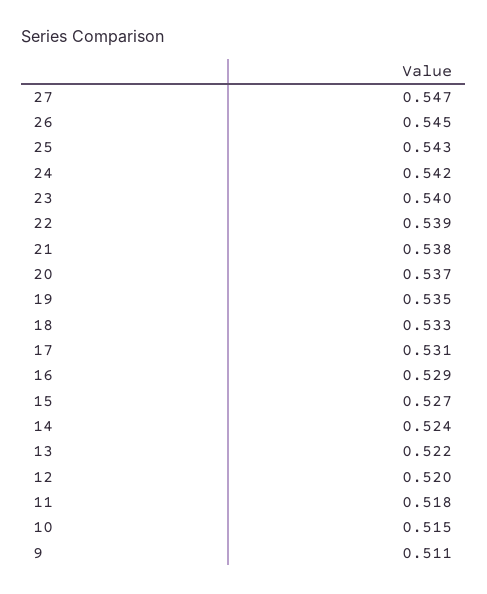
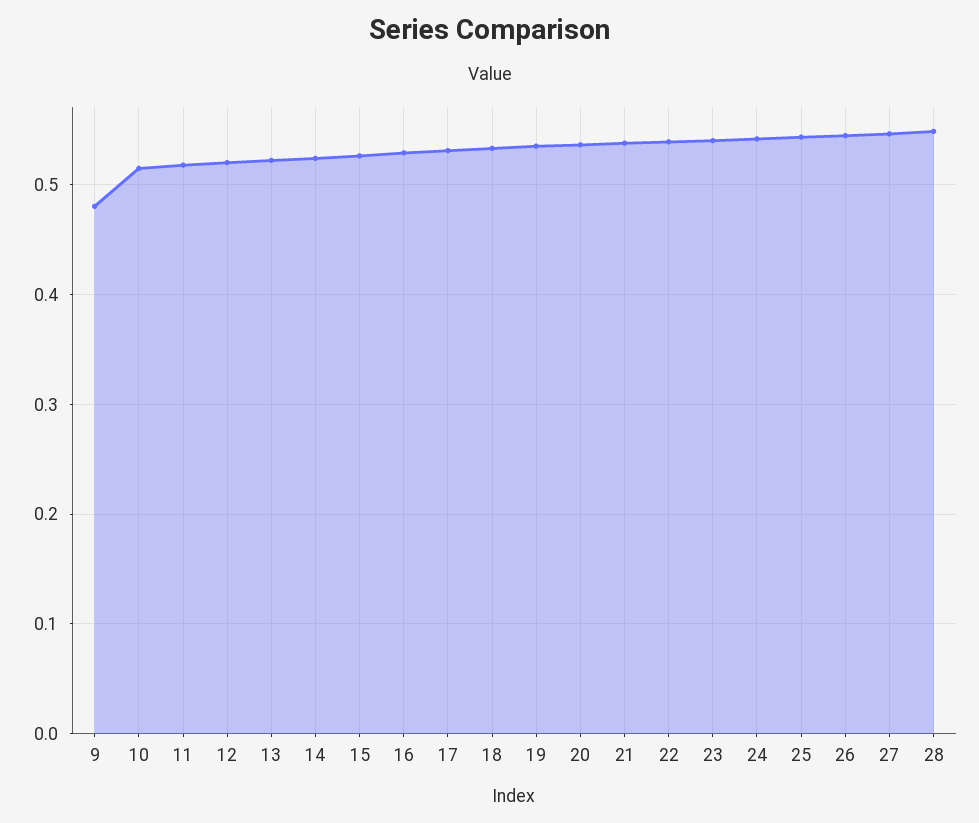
  {
    "27": 0.547,
    "26": 0.545,
    "25": 0.543,
    "24": 0.542,
    "23": 0.54,
    "22": 0.539,
    "21": 0.538,
    "20": 0.537,
    "19": 0.535,
    "18": 0.533,
    "17": 0.531,
    "16": 0.529,
    "15": 0.527,
    "14": 0.524,
    "13": 0.522,
    "12": 0.52,
    "11": 0.518,
    "10": 0.515,
-   "9": 0.511
+   "9": 0.48,
+   "28": 0.55
  }

